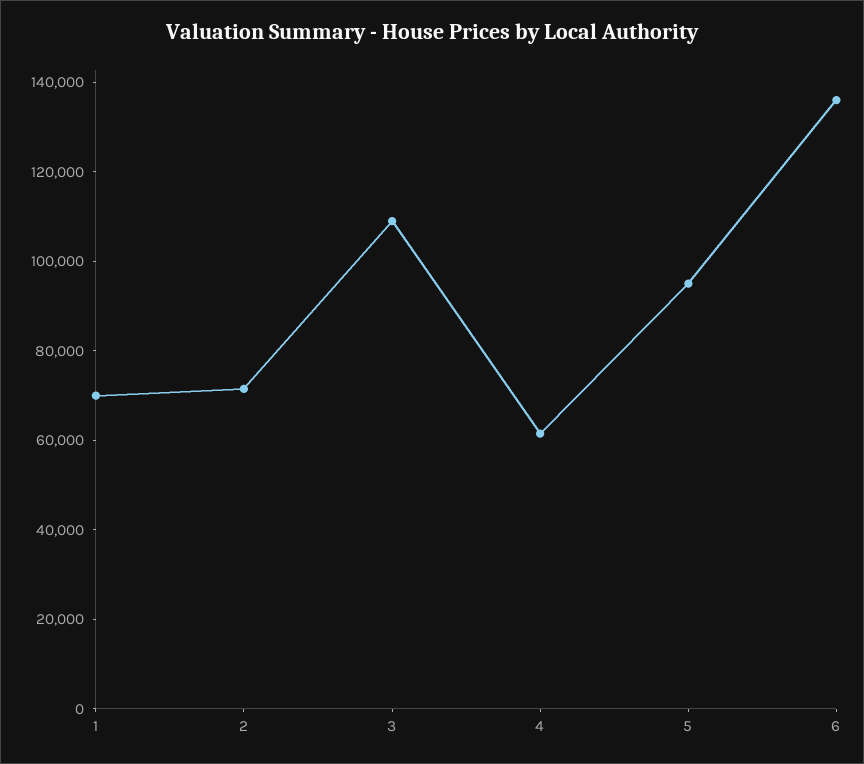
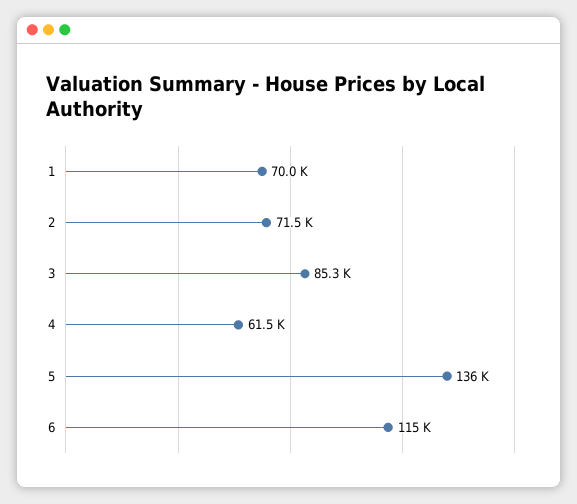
  {
    "1": 70000,
    "2": 71500,
-   "3": 110000,
+   "3": 85300,
    "4": 61500,
-   "5": 95000,
+   "5": 136000,
-   "6": 135000
+   "6": 115000
  }

